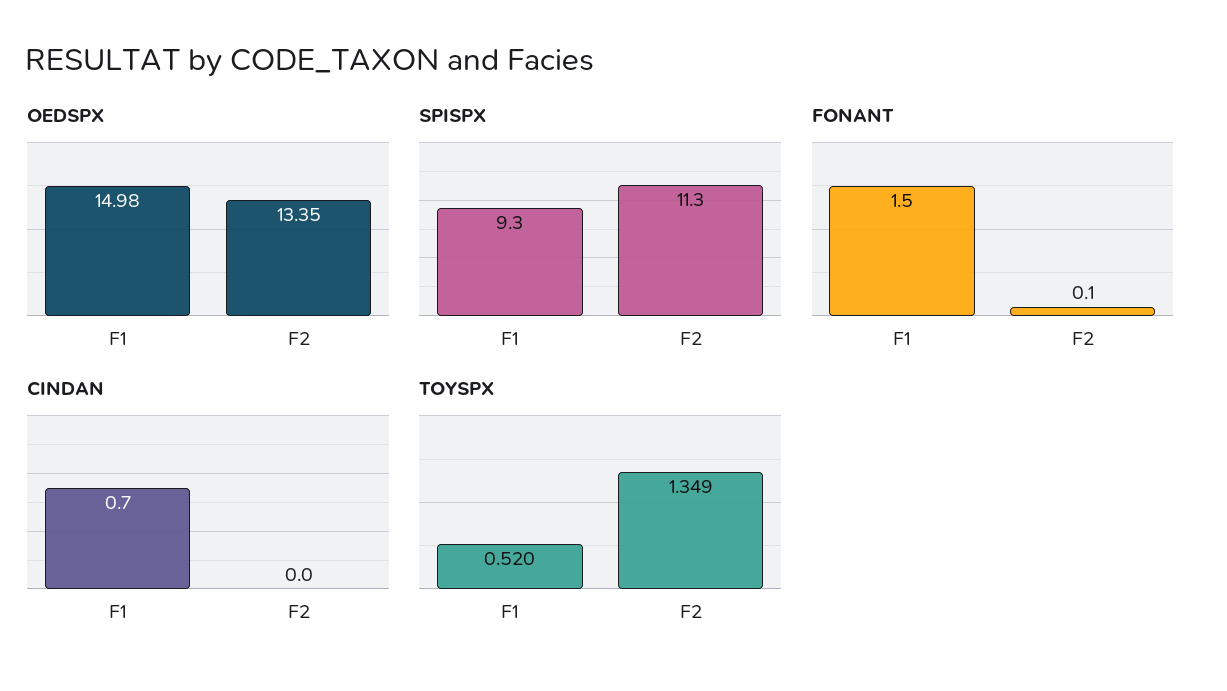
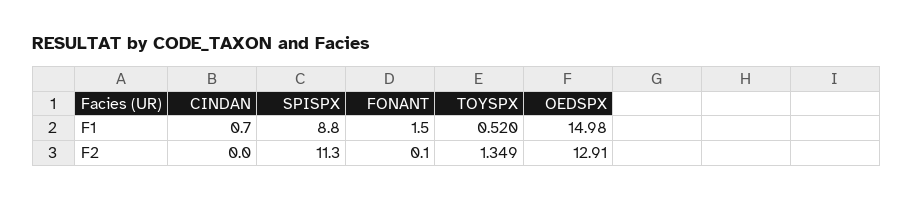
  {
    "OEDSPX": {
      "F1": 14.98,
-     "F2": 13.35
+     "F2": 12.91
    },
    "SPISPX": {
-     "F1": 9.3,
+     "F1": 8.8,
      "F2": 11.3
    },
    "FONANT": {
      "F1": 1.5,
      "F2": 0.1
    },
    "CINDAN": {
      "F1": 0.7,
      "F2": 0
    },
    "TOYSPX": {
      "F1": 0.52,
      "F2": 1.349
    }
  }

